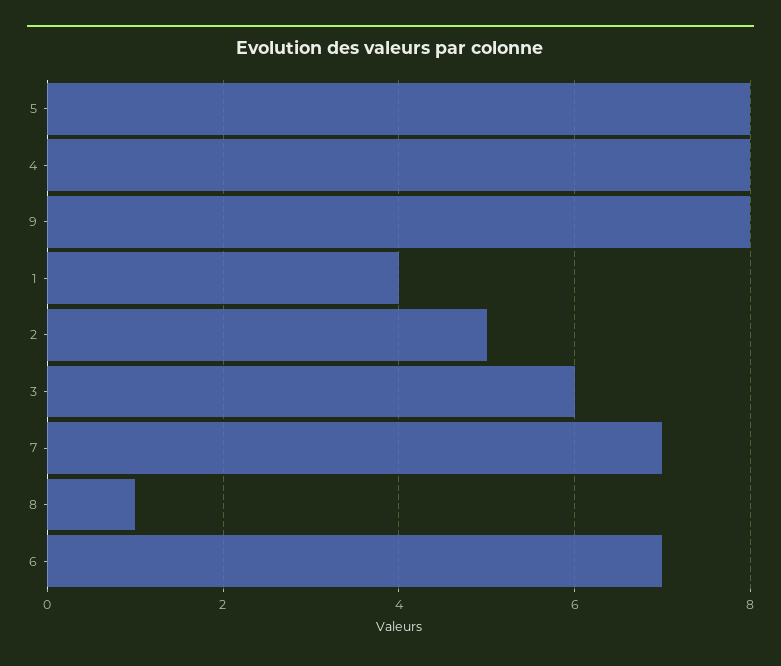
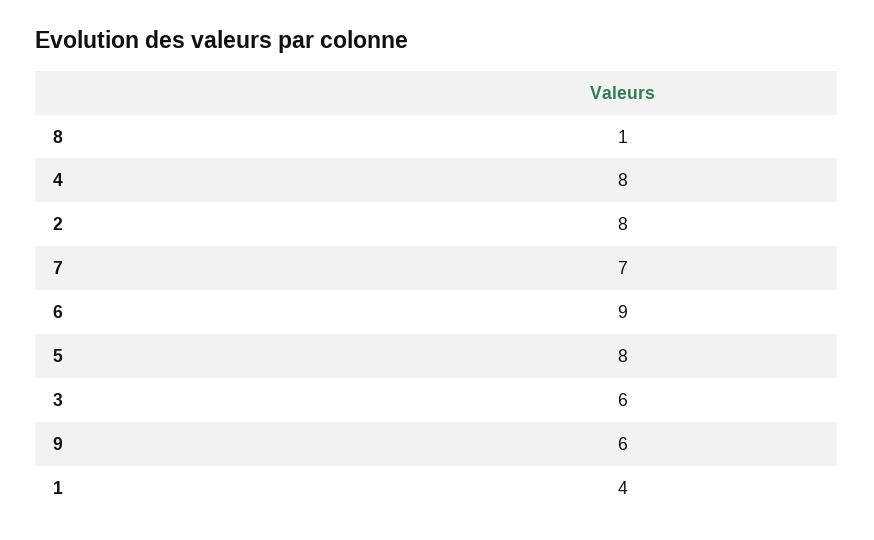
  {
    "5": 8,
    "4": 8,
-   "9": 8,
+   "9": 6,
    "1": 4,
-   "2": 5,
+   "2": 8,
    "3": 6,
    "7": 7,
    "8": 1,
-   "6": 7
+   "6": 9
  }

